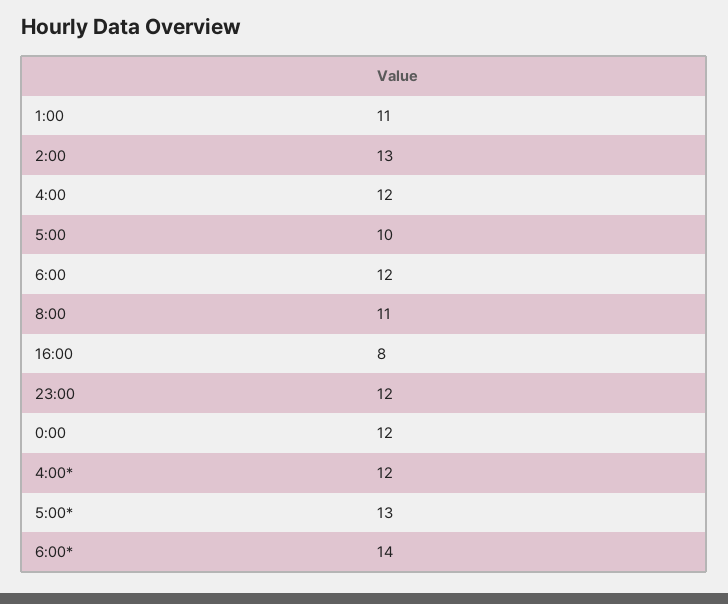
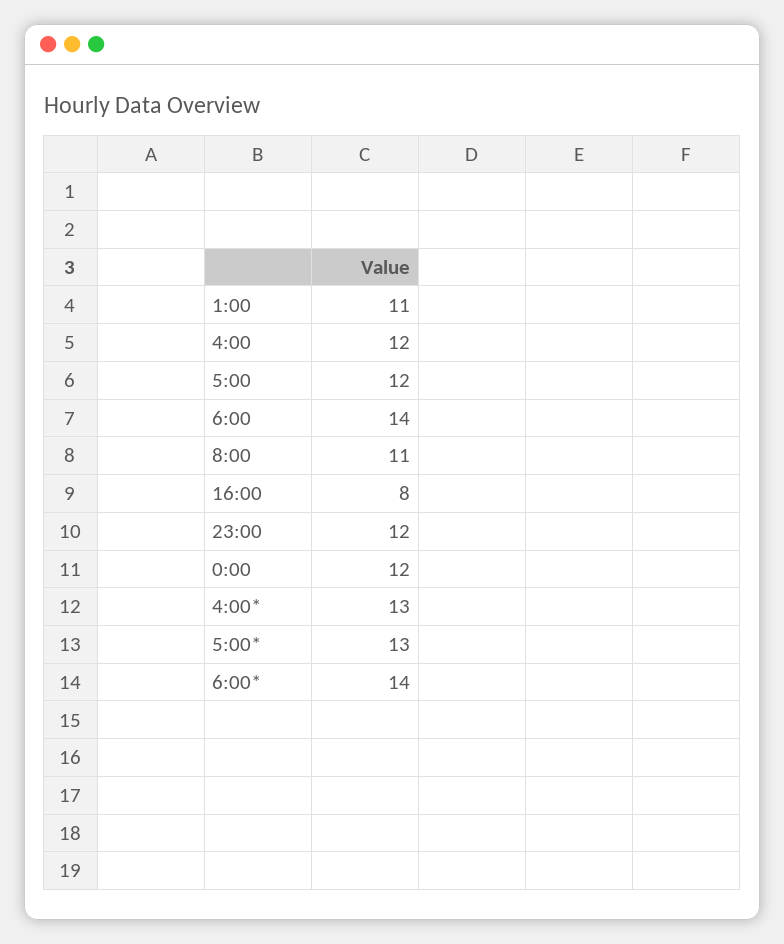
  {
    "1:00": 11,
-   "2:00": 13,
    "4:00": 12,
-   "5:00": 10,
+   "5:00": 12,
-   "6:00": 12,
+   "6:00": 14,
    "8:00": 11,
    "16:00": 8,
    "23:00": 12,
    "0:00": 12,
-   "4:00*": 12,
+   "4:00*": 13,
    "5:00*": 13,
    "6:00*": 14
  }

